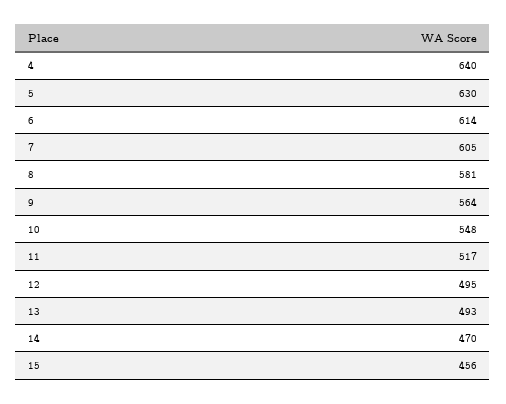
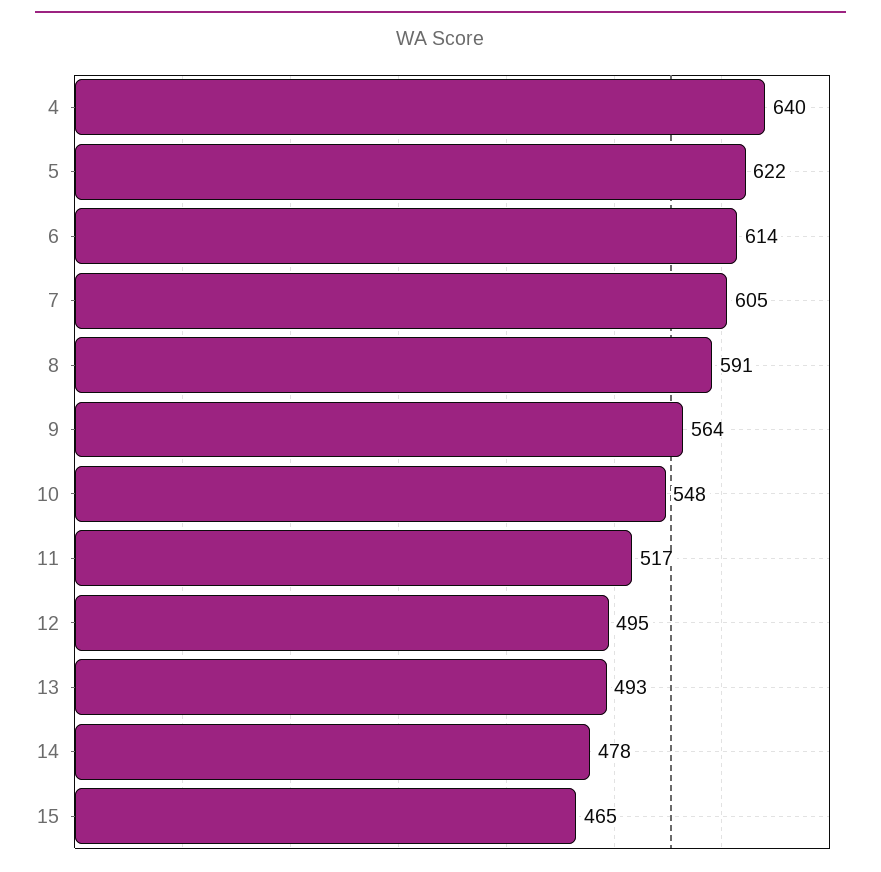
  {
    "4": 640,
-   "5": 630,
+   "5": 622,
    "6": 614,
    "7": 605,
-   "8": 581,
+   "8": 591,
    "9": 564,
    "10": 548,
    "11": 517,
    "12": 495,
    "13": 493,
-   "14": 470,
+   "14": 478,
-   "15": 456
+   "15": 465
  }

